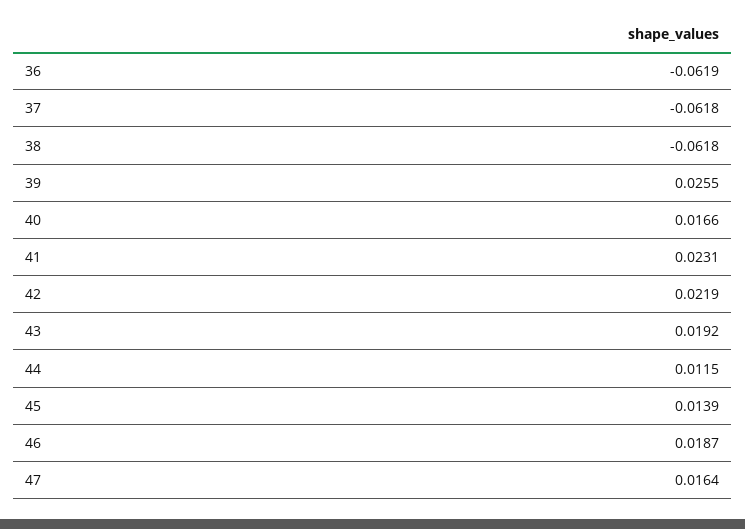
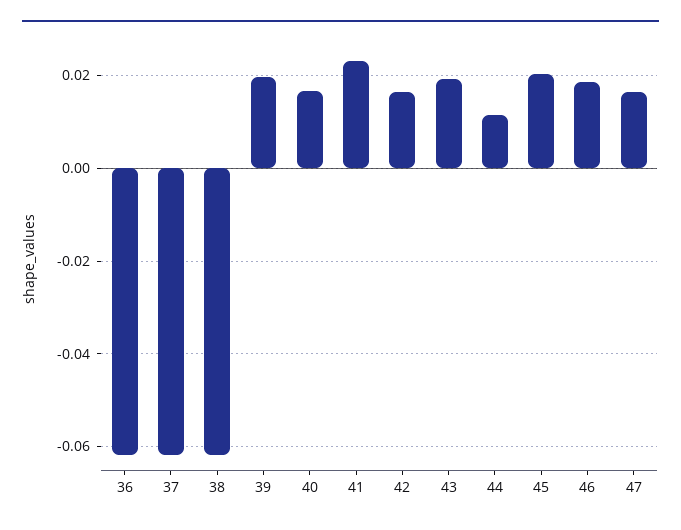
  {
    "36": -0.0619,
    "37": -0.0618,
    "38": -0.0618,
-   "39": 0.0255,
+   "39": 0.02,
    "40": 0.0166,
    "41": 0.0231,
-   "42": 0.0219,
+   "42": 0.016,
    "43": 0.0192,
    "44": 0.0115,
-   "45": 0.0139,
+   "45": 0.02,
    "46": 0.0187,
    "47": 0.0164
  }

